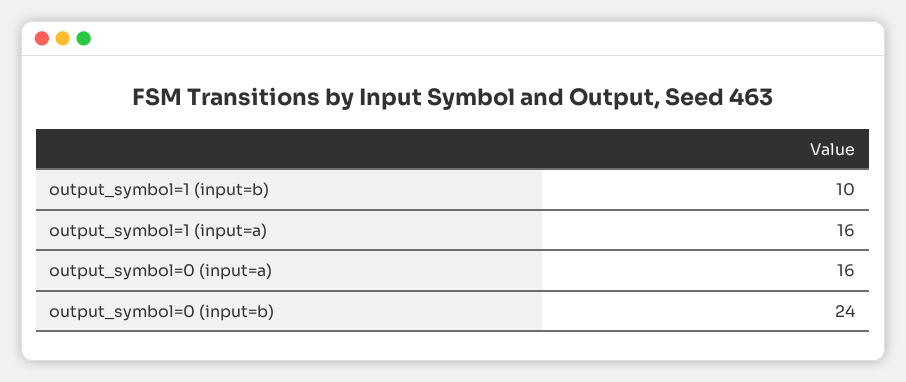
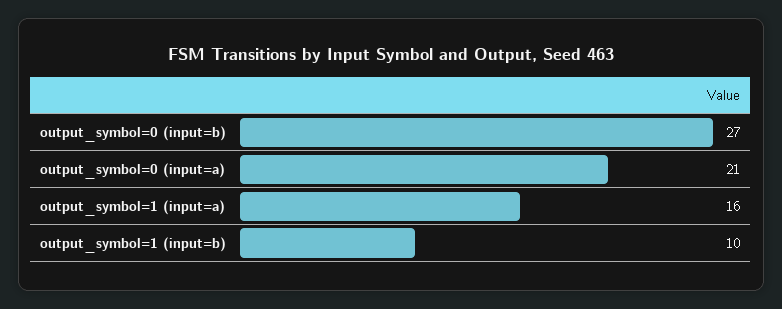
  {
    "output_symbol=1 (input=b)": 10,
    "output_symbol=1 (input=a)": 16,
-   "output_symbol=0 (input=a)": 16,
+   "output_symbol=0 (input=a)": 21,
-   "output_symbol=0 (input=b)": 24
+   "output_symbol=0 (input=b)": 27
  }

